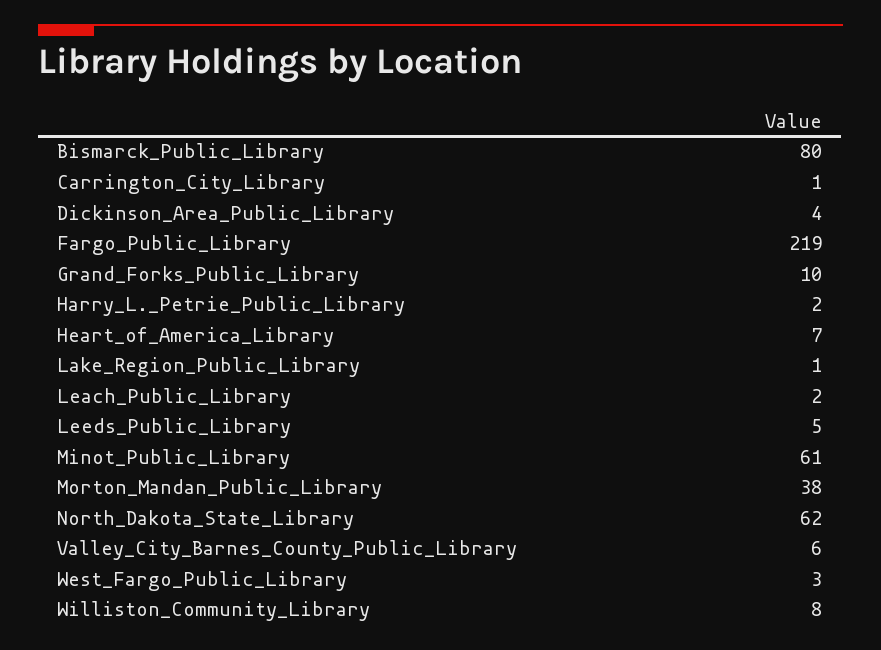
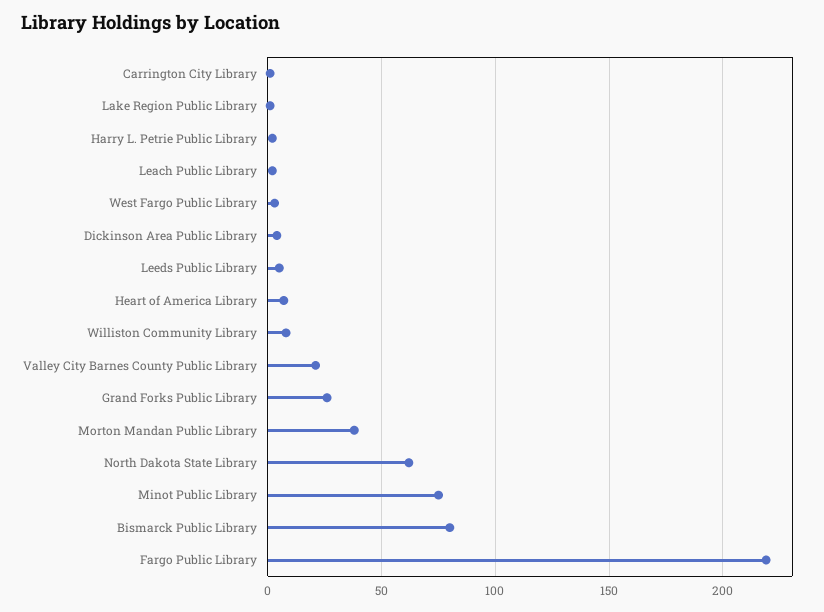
  {
    "Bismarck_Public_Library": 80,
    "Carrington_City_Library": 1,
    "Dickinson_Area_Public_Library": 4,
    "Fargo_Public_Library": 219,
-   "Grand_Forks_Public_Library": 10,
+   "Grand_Forks_Public_Library": 25,
    "Harry_L._Petrie_Public_Library": 2,
    "Heart_of_America_Library": 7,
    "Lake_Region_Public_Library": 1,
    "Leach_Public_Library": 2,
    "Leeds_Public_Library": 5,
-   "Minot_Public_Library": 61,
+   "Minot_Public_Library": 75,
    "Morton_Mandan_Public_Library": 38,
    "North_Dakota_State_Library": 62,
-   "Valley_City_Barnes_County_Public_Library": 6,
+   "Valley_City_Barnes_County_Public_Library": 20,
    "West_Fargo_Public_Library": 3,
    "Williston_Community_Library": 8
  }

